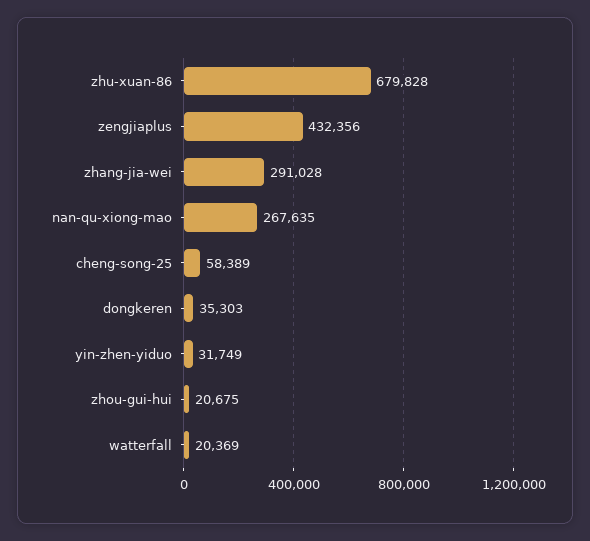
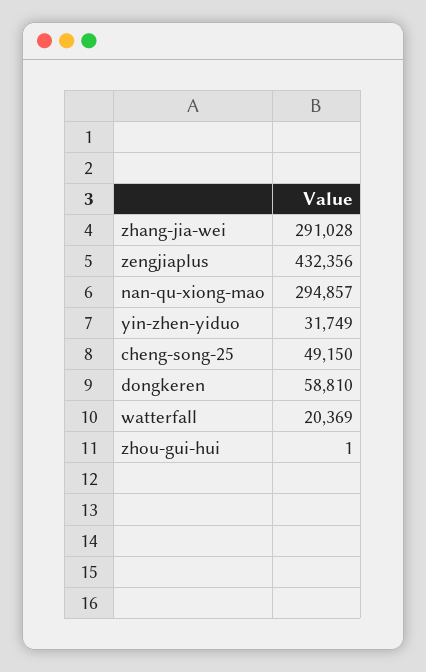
  {
-   "zhu-xuan-86": 679828,
    "zengjiaplus": 432356,
    "zhang-jia-wei": 291028,
-   "nan-qu-xiong-mao": 267635,
+   "nan-qu-xiong-mao": 294857,
-   "cheng-song-25": 58389,
+   "cheng-song-25": 49150,
-   "dongkeren": 35303,
+   "dongkeren": 58810,
    "yin-zhen-yiduo": 31749,
-   "zhou-gui-hui": 20675,
+   "zhou-gui-hui": 1,
    "watterfall": 20369
  }

